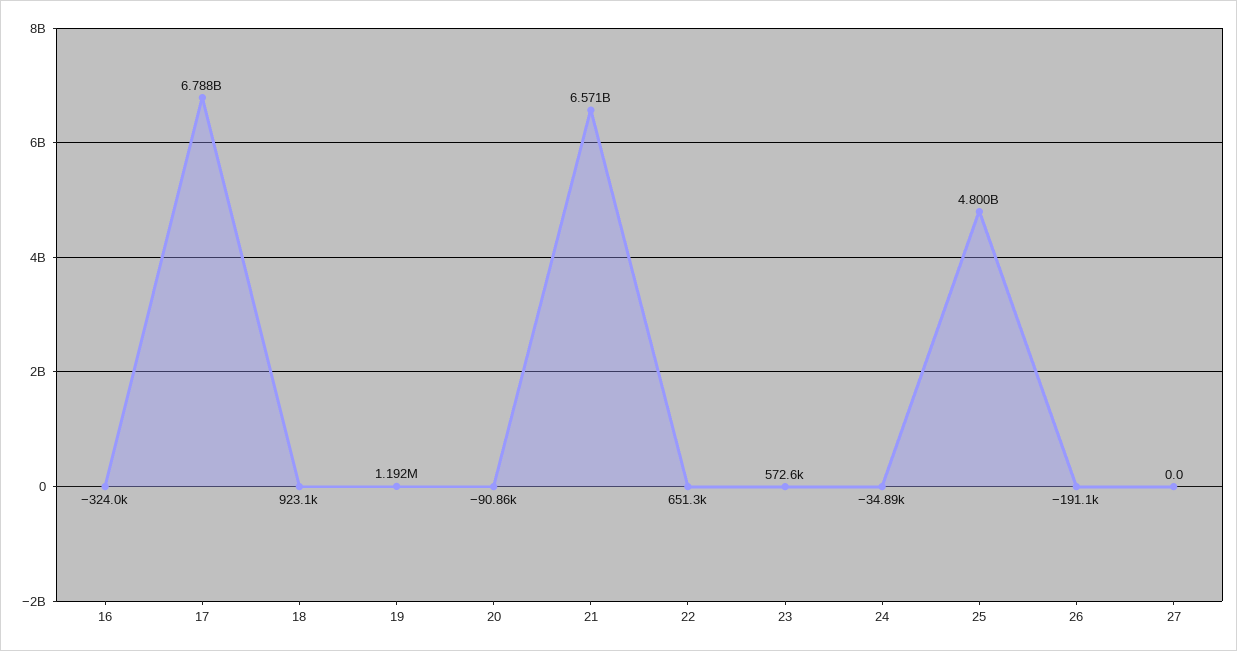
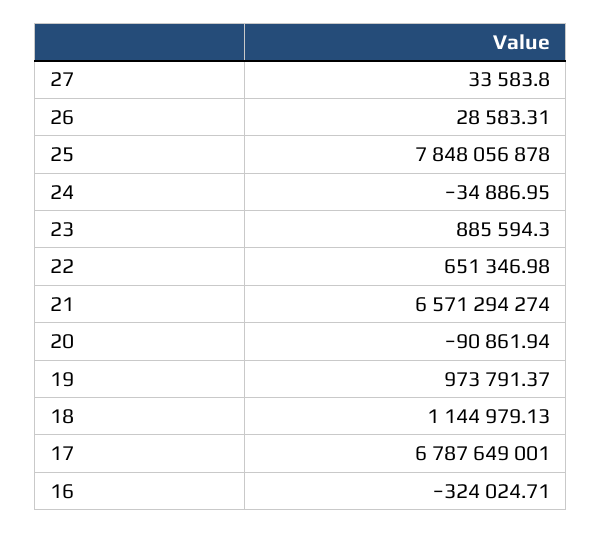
  {
    "16": -324024.71,
    "17": 6787649001,
-   "18": 923100,
+   "18": 1144979.13,
-   "19": 1192000,
+   "19": 973791.37,
    "20": -90861.94,
    "21": 6571294274,
    "22": 651346.98,
-   "23": 572600,
+   "23": 885594.3,
    "24": -34886.95,
-   "25": 4800000000,
+   "25": 7848056878,
-   "26": -191100,
+   "26": 28583.31,
-   "27": 0
+   "27": 33583.8
  }

